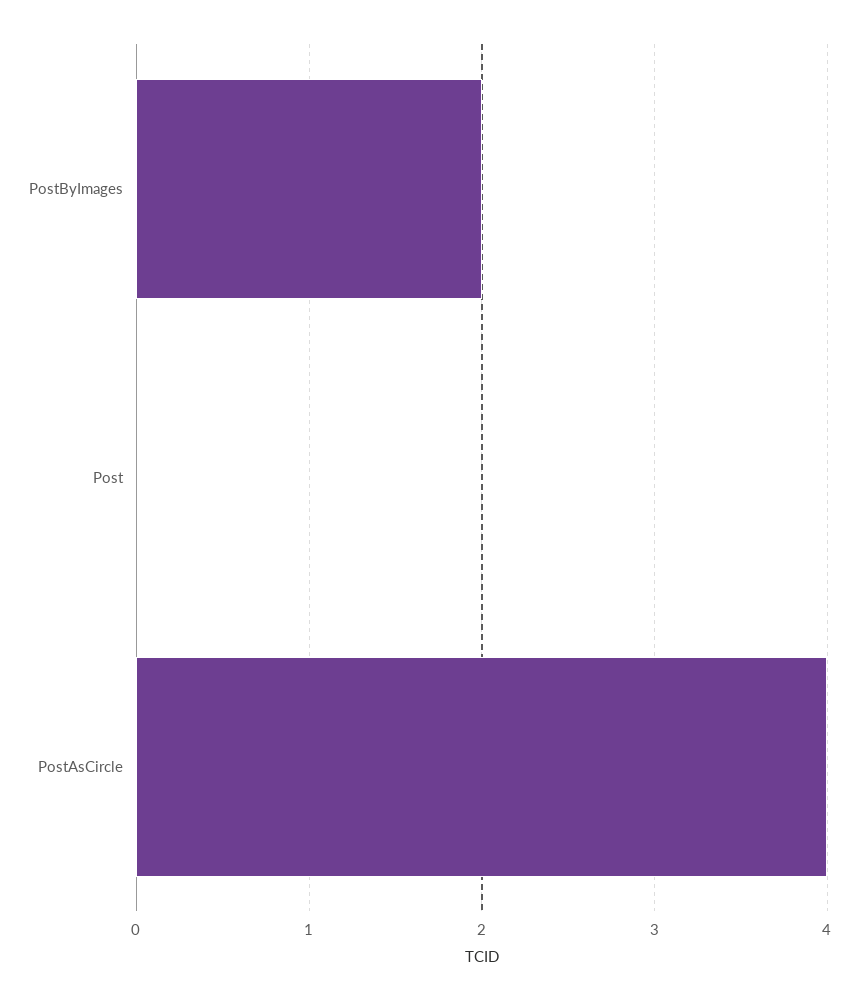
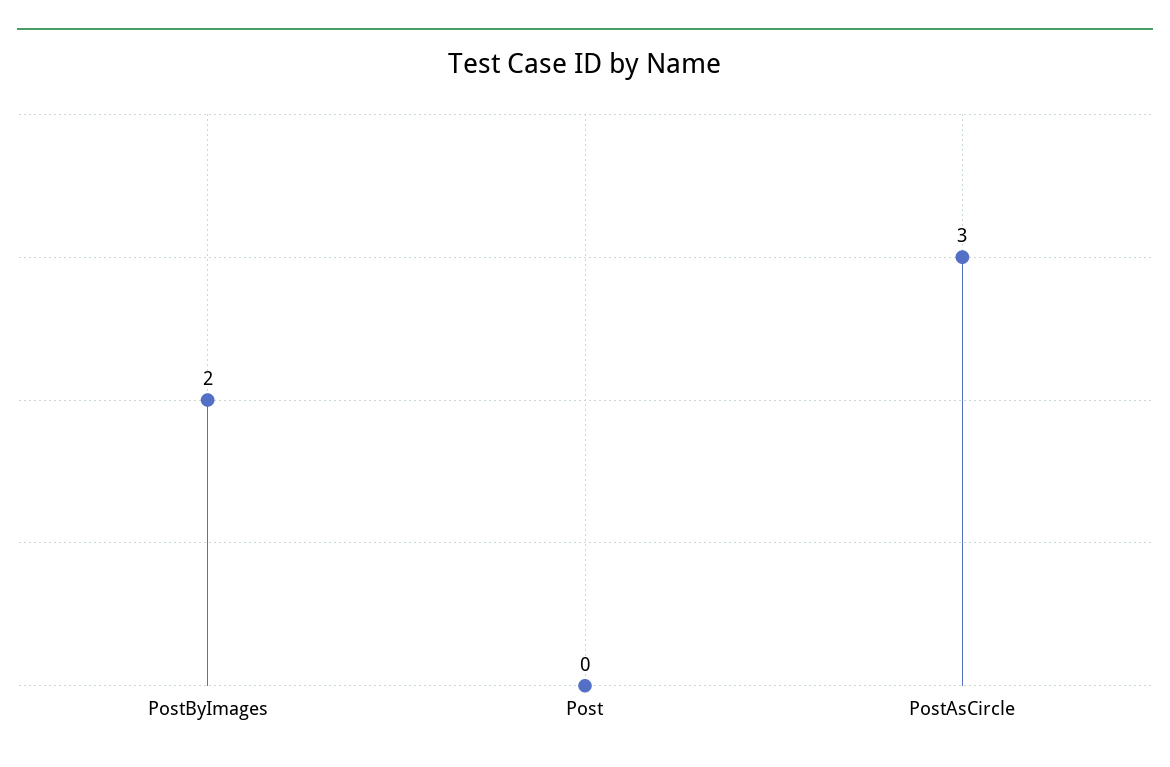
  {
    "PostByImages": 2,
    "Post": 0,
-   "PostAsCircle": 4
+   "PostAsCircle": 3
  }

